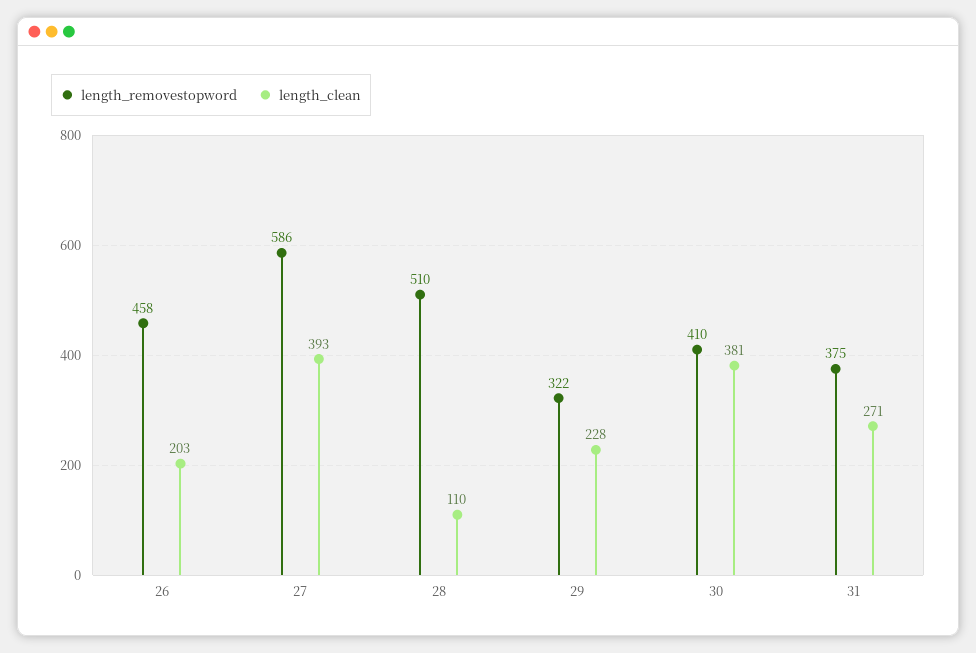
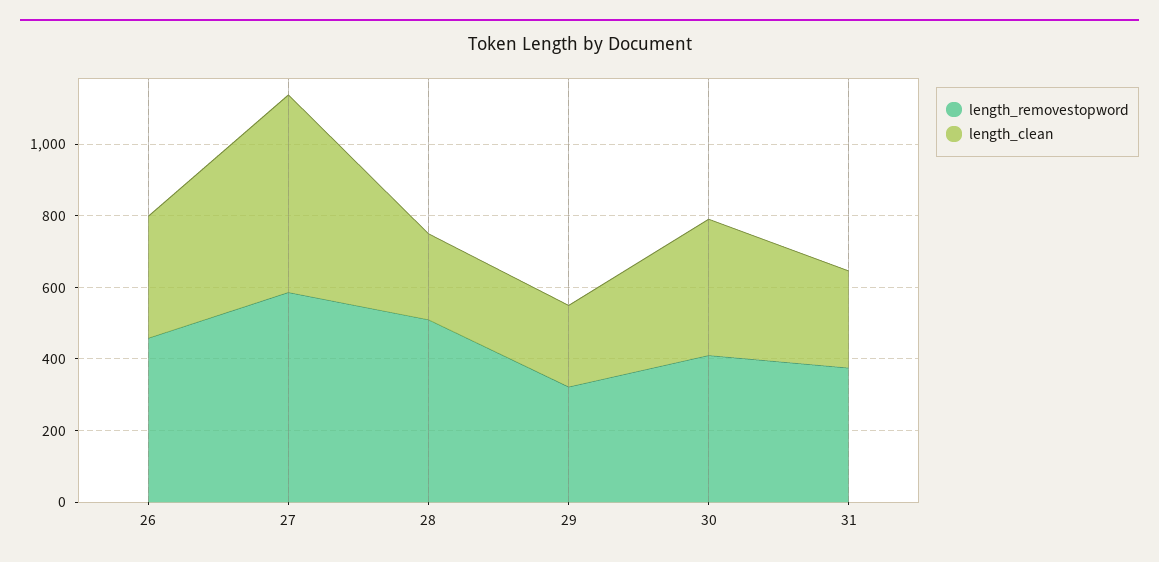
  {
    "length_removestopword": {
      "26": 458,
      "27": 586,
      "28": 510,
      "29": 322,
      "30": 410,
      "31": 375
    },
    "length_clean": {
-     "26": 203,
+     "26": 350,
-     "27": 393,
+     "27": 550,
-     "28": 110,
+     "28": 250,
      "29": 228,
      "30": 381,
      "31": 271
    }
  }

